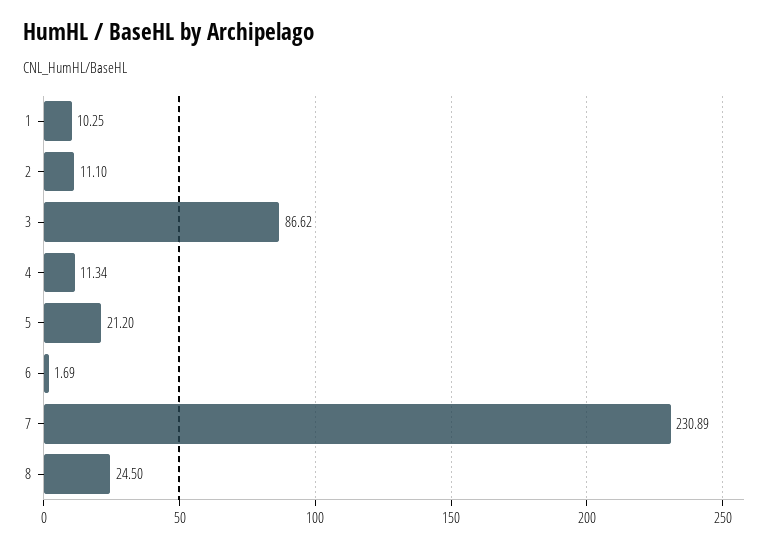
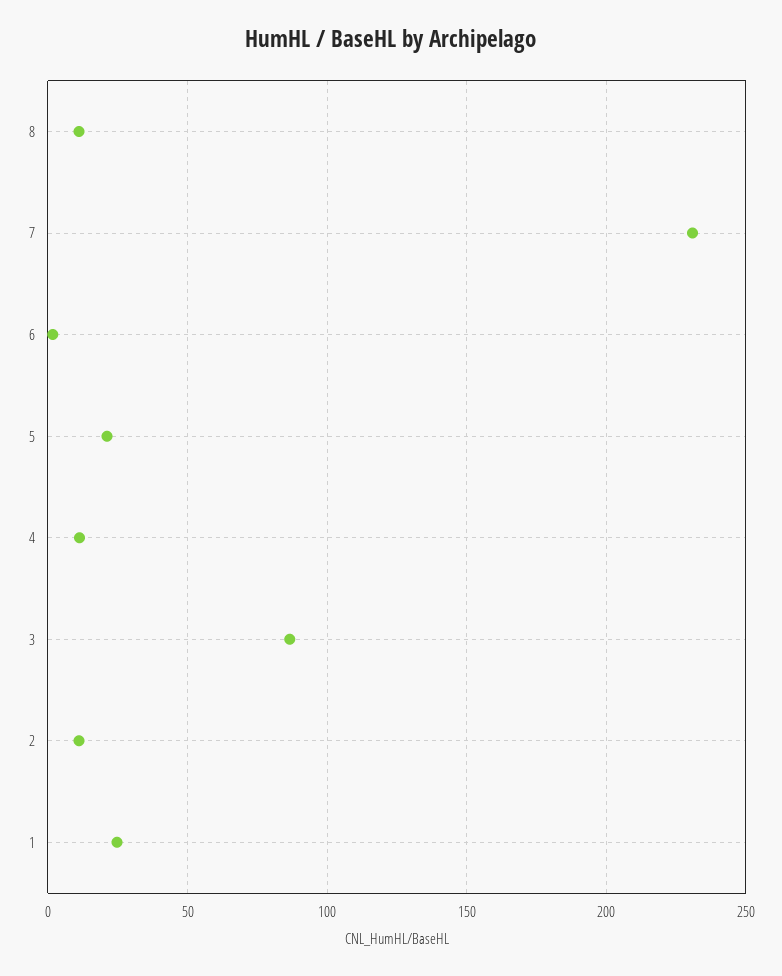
  {
-   "1": 10.25,
+   "1": 25,
    "2": 11.1,
    "3": 86.62,
    "4": 11.34,
    "5": 21.2,
    "6": 1.69,
    "7": 230.89,
-   "8": 24.5
+   "8": 10
  }

